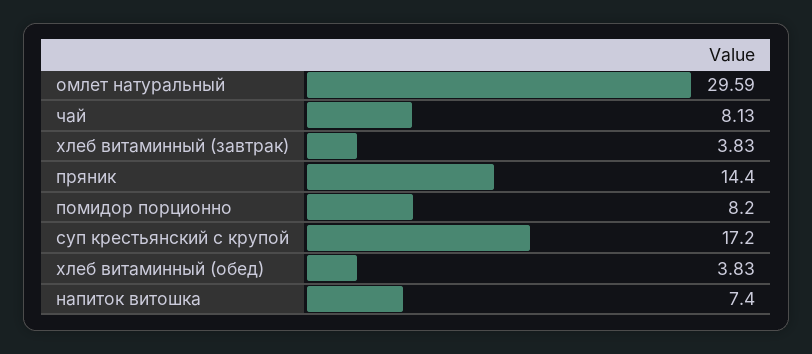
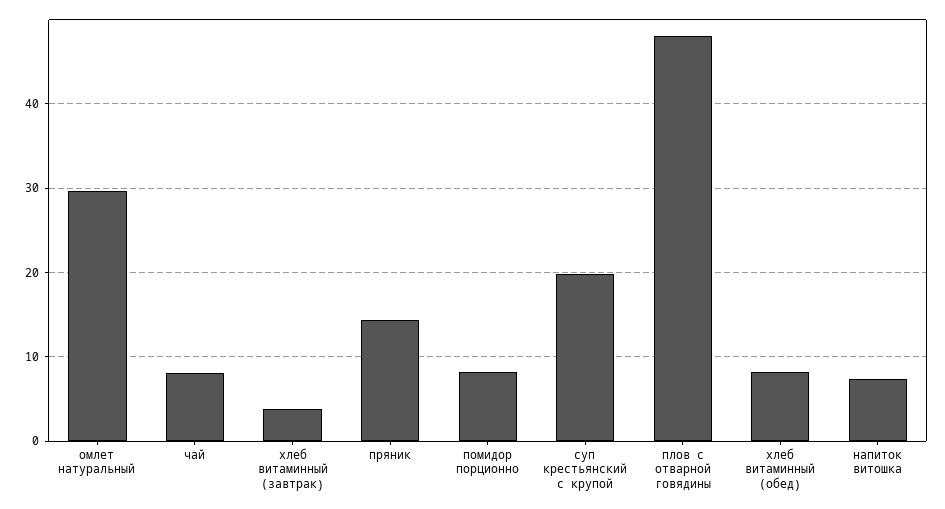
  {
    "омлет натуральный": 29.59,
    "чай": 8.13,
    "хлеб витаминный (завтрак)": 3.83,
    "пряник": 14.4,
    "помидор порционно": 8.2,
-   "суп крестьянский с крупой": 17.2,
+   "суп крестьянский с крупой": 20,
-   "хлеб витаминный (обед)": 3.83,
+   "хлеб витаминный (обед)": 8,
-   "напиток витошка": 7.4
+   "напиток витошка": 7.4,
+   "плов с отварной говядины": 48
  }

